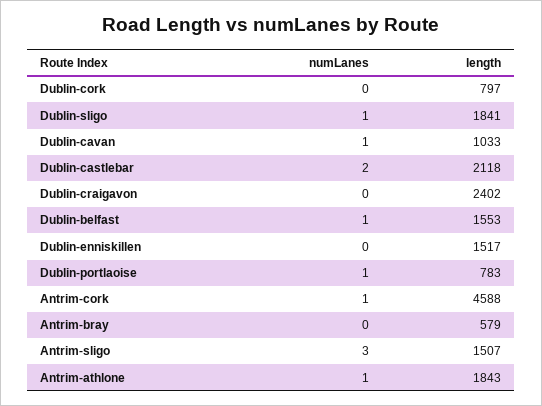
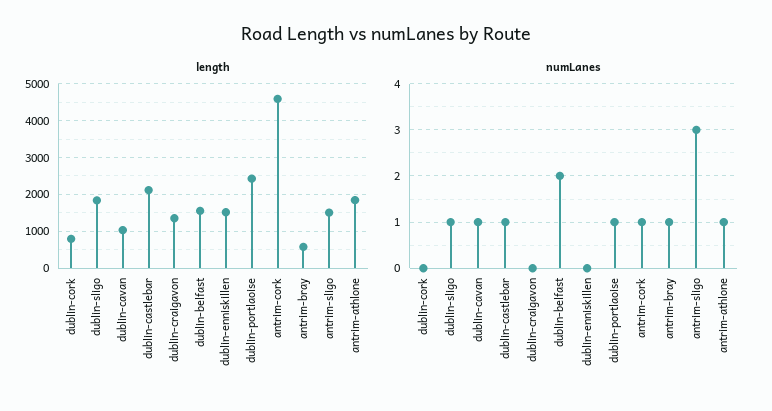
  {
    "numLanes": {
      "Dublin-cork": 0,
      "Dublin-sligo": 1,
      "Dublin-cavan": 1,
-     "Dublin-castlebar": 2,
+     "Dublin-castlebar": 1,
      "Dublin-craigavon": 0,
-     "Dublin-belfast": 1,
+     "Dublin-belfast": 2,
      "Dublin-enniskillen": 0,
      "Dublin-portlaoise": 1,
      "Antrim-cork": 1,
-     "Antrim-bray": 0,
+     "Antrim-bray": 1,
      "Antrim-sligo": 3,
      "Antrim-athlone": 1
    },
    "length": {
      "Dublin-cork": 797,
      "Dublin-sligo": 1841,
      "Dublin-cavan": 1033,
      "Dublin-castlebar": 2118,
-     "Dublin-craigavon": 2402,
+     "Dublin-craigavon": 1400,
      "Dublin-belfast": 1553,
      "Dublin-enniskillen": 1517,
-     "Dublin-portlaoise": 783,
+     "Dublin-portlaoise": 2400,
      "Antrim-cork": 4588,
      "Antrim-bray": 579,
      "Antrim-sligo": 1507,
      "Antrim-athlone": 1843
    }
  }

